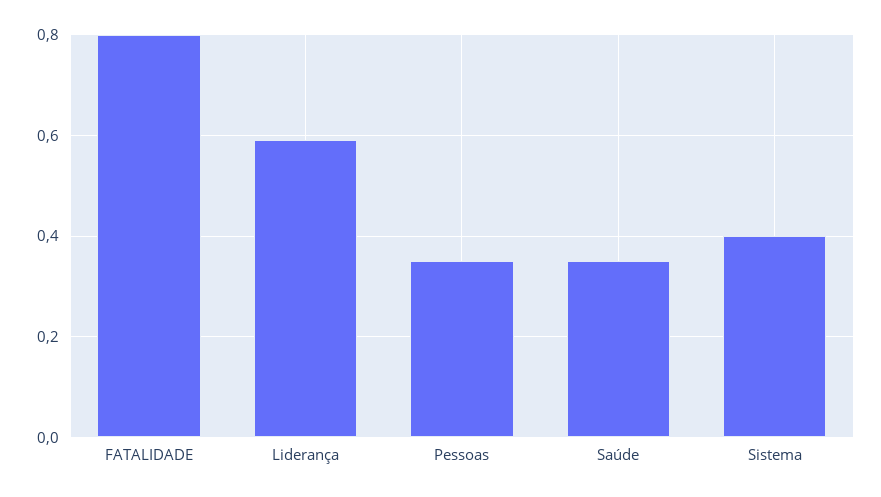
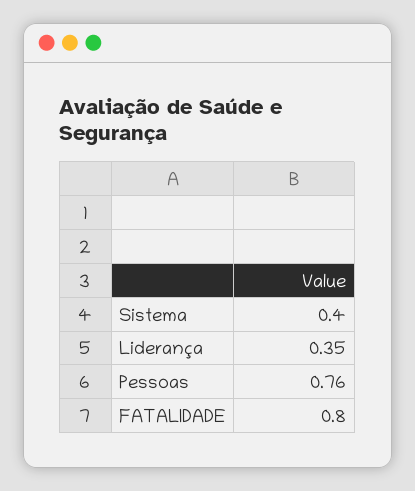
  {
    "FATALIDADE": 0.8,
-   "Liderança": 0.6,
+   "Liderança": 0.35,
-   "Pessoas": 0.35,
+   "Pessoas": 0.76,
-   "Saúde": 0.35,
    "Sistema": 0.4
  }

